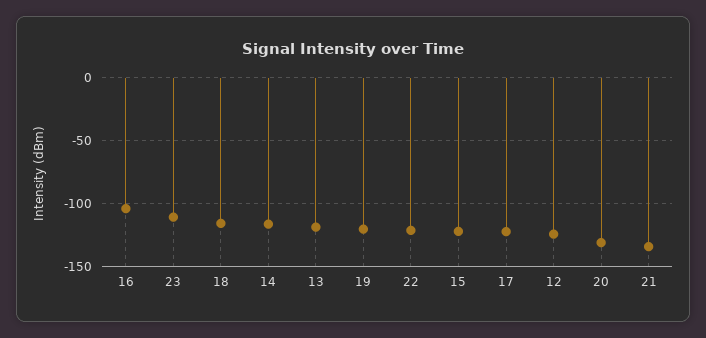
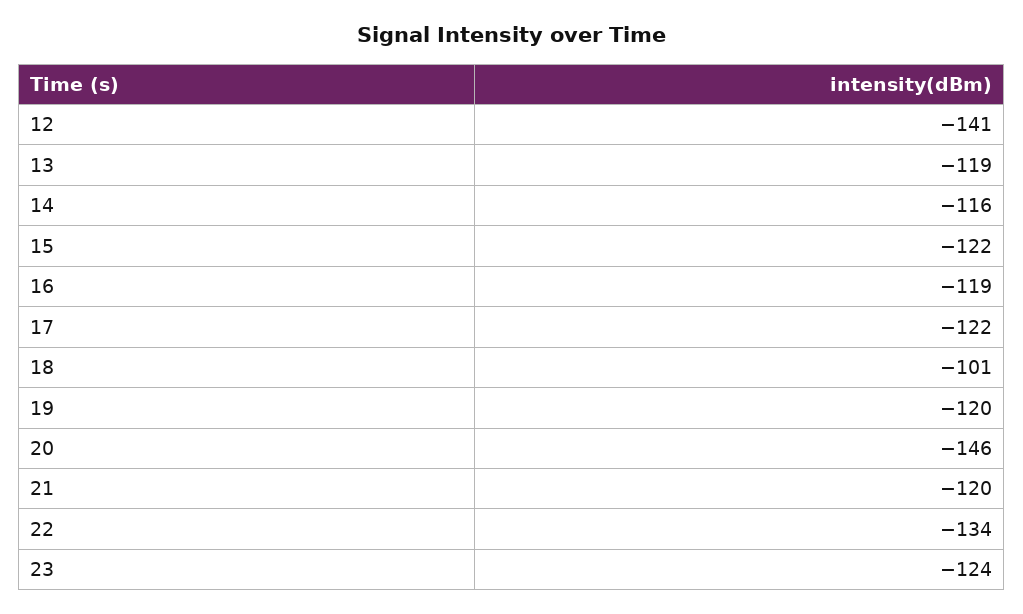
  {
-   "16": -105,
+   "16": -119,
-   "23": -110,
+   "23": -124,
-   "18": -115,
+   "18": -101,
    "14": -116,
    "13": -119,
    "19": -120,
-   "22": -120,
+   "22": -134,
    "15": -122,
    "17": -122,
-   "12": -125,
+   "12": -141,
-   "20": -130,
+   "20": -146,
-   "21": -135
+   "21": -120
  }

